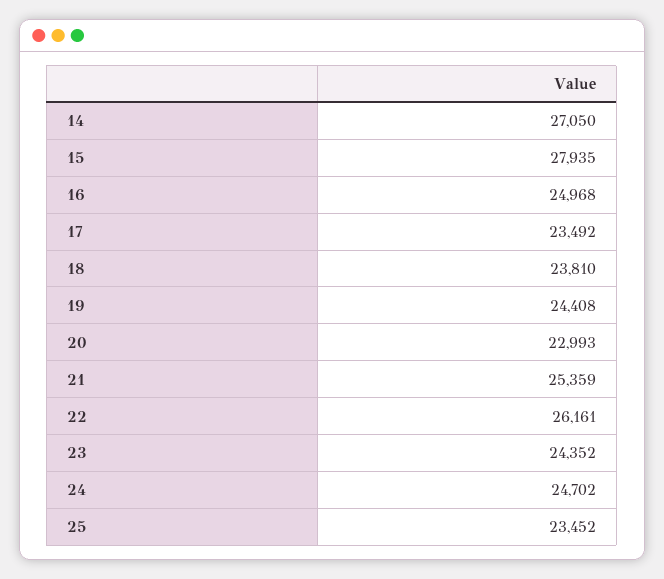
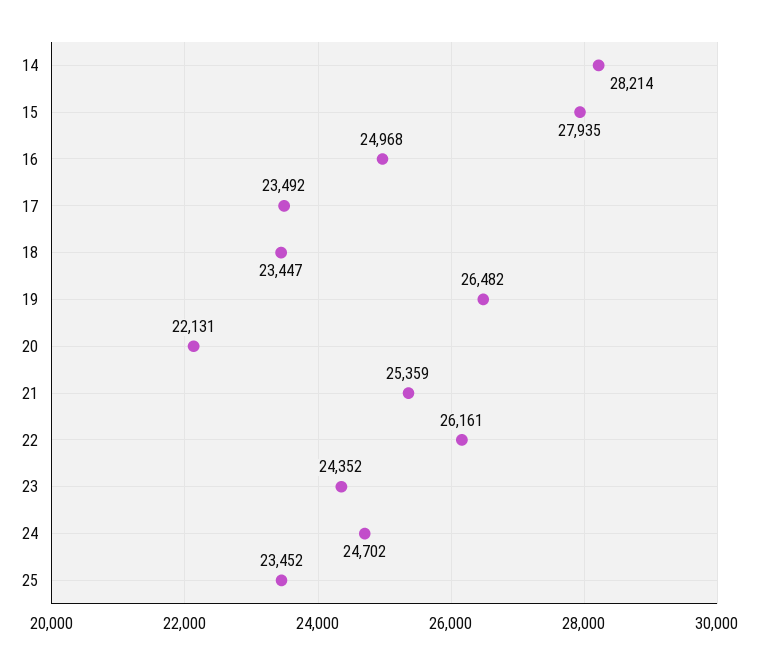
  {
-   "14": 27050,
+   "14": 28214,
    "15": 27935,
    "16": 24968,
    "17": 23492,
-   "18": 23810,
+   "18": 23447,
-   "19": 24408,
+   "19": 26482,
-   "20": 22993,
+   "20": 22131,
    "21": 25359,
    "22": 26161,
    "23": 24352,
    "24": 24702,
    "25": 23452
  }

